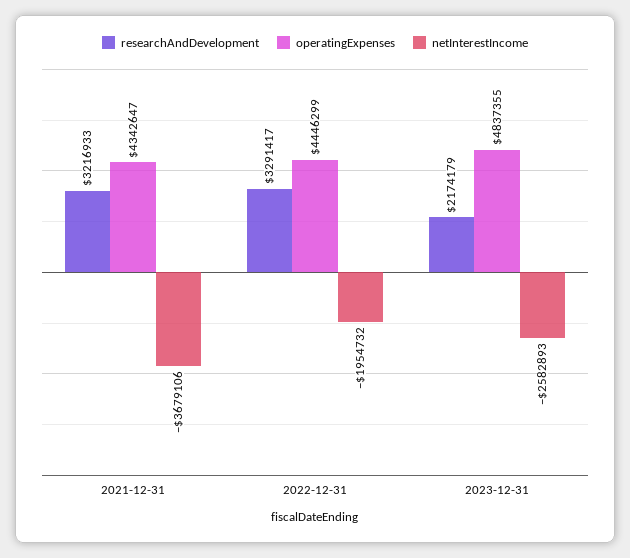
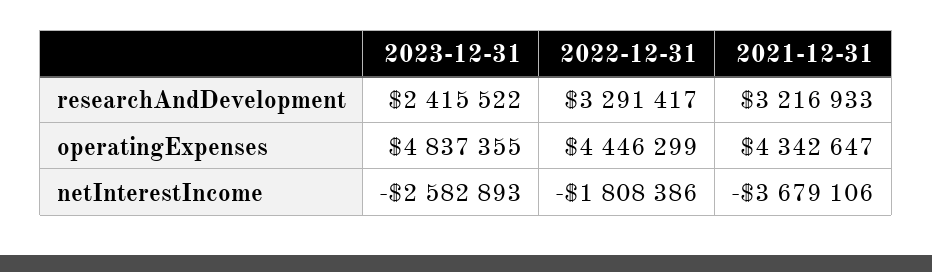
  {
    "researchAndDevelopment": {
      "2021-12-31": 3216933,
      "2022-12-31": 3291417,
-     "2023-12-31": 2174179
+     "2023-12-31": 2415522
    },
    "operatingExpenses": {
      "2021-12-31": 4342647,
      "2022-12-31": 4446299,
      "2023-12-31": 4837355
    },
    "netInterestIncome": {
      "2021-12-31": -3679106,
-     "2022-12-31": -1954732,
+     "2022-12-31": -1808386,
      "2023-12-31": -2582893
    }
  }

